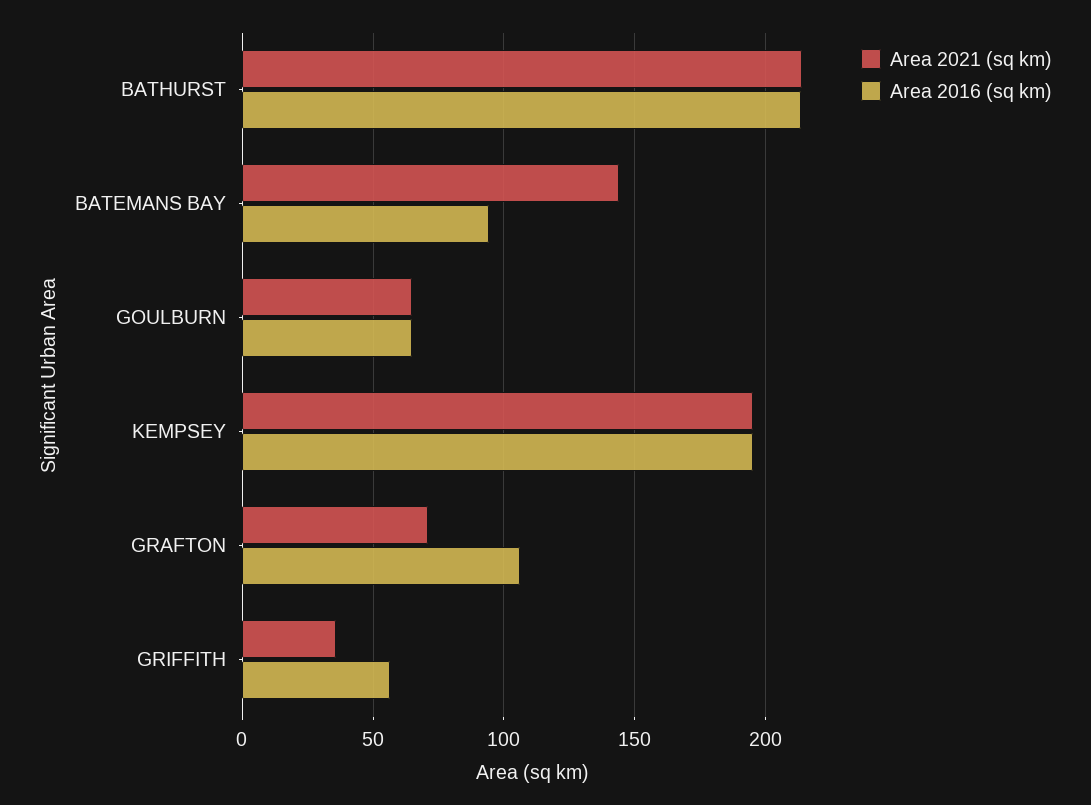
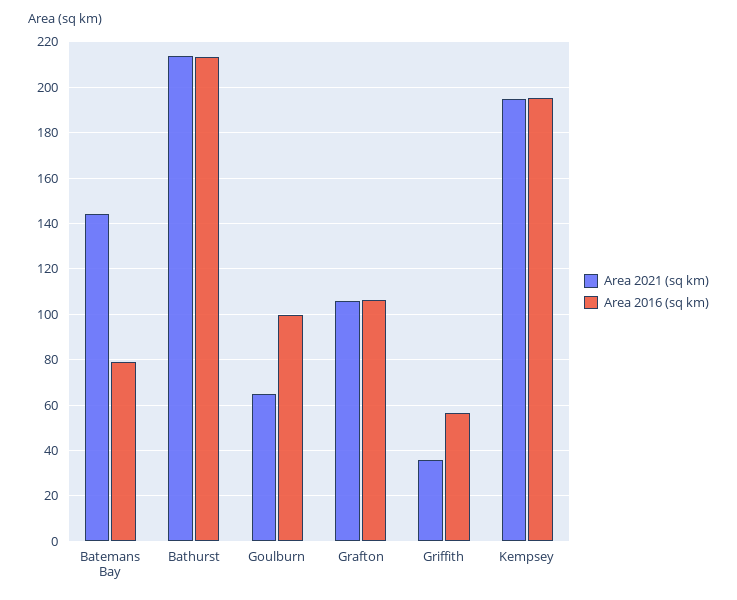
  {
    "Area 2021 (sq km)": {
      "BATHURST": 215,
      "BATEMANS BAY": 145,
      "GOULBURN": 65,
      "KEMPSEY": 195,
-     "GRAFTON": 70,
+     "GRAFTON": 105,
      "GRIFFITH": 35
    },
    "Area 2016 (sq km)": {
      "BATHURST": 215,
-     "BATEMANS BAY": 95,
+     "BATEMANS BAY": 80,
-     "GOULBURN": 65,
+     "GOULBURN": 100,
      "KEMPSEY": 195,
      "GRAFTON": 105,
      "GRIFFITH": 55
    }
  }

